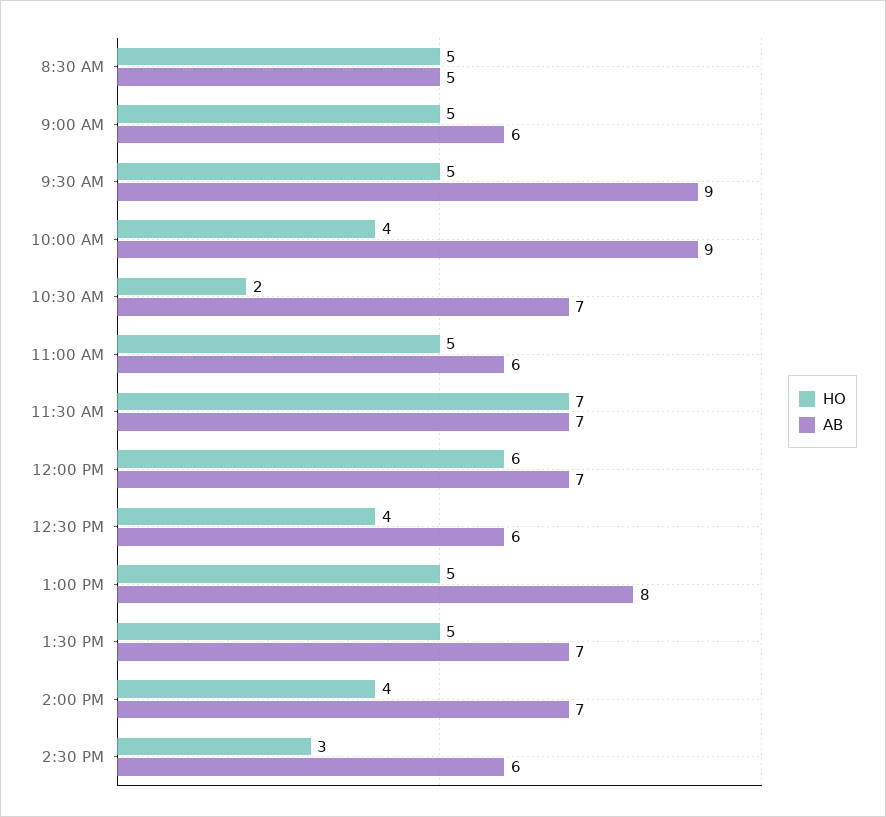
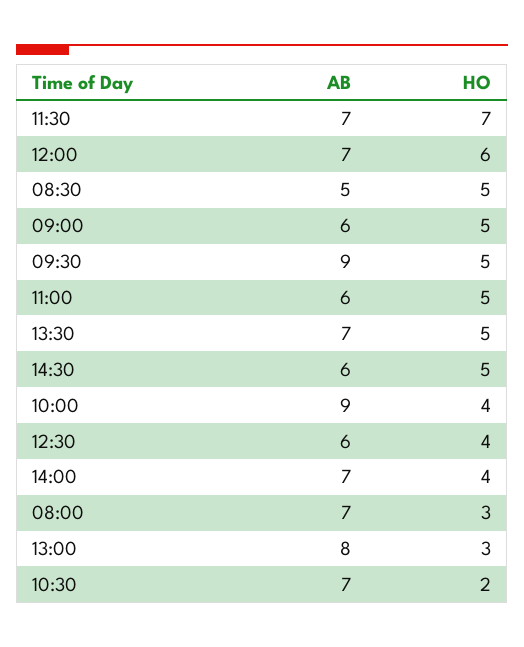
  {
    "HO": {
      "8:30 AM": 5,
      "9:00 AM": 5,
      "9:30 AM": 5,
      "10:00 AM": 4,
      "10:30 AM": 2,
      "11:00 AM": 5,
      "11:30 AM": 7,
      "12:00 PM": 6,
      "12:30 PM": 4,
-     "1:00 PM": 5,
+     "1:00 PM": 3,
      "1:30 PM": 5,
      "2:00 PM": 4,
-     "2:30 PM": 3
+     "2:30 PM": 5,
+     "08:00": 3
    },
    "AB": {
      "8:30 AM": 5,
      "9:00 AM": 6,
      "9:30 AM": 9,
      "10:00 AM": 9,
      "10:30 AM": 7,
      "11:00 AM": 6,
      "11:30 AM": 7,
      "12:00 PM": 7,
      "12:30 PM": 6,
      "1:00 PM": 8,
      "1:30 PM": 7,
      "2:00 PM": 7,
-     "2:30 PM": 6
+     "2:30 PM": 6,
+     "08:00": 7
    }
  }

